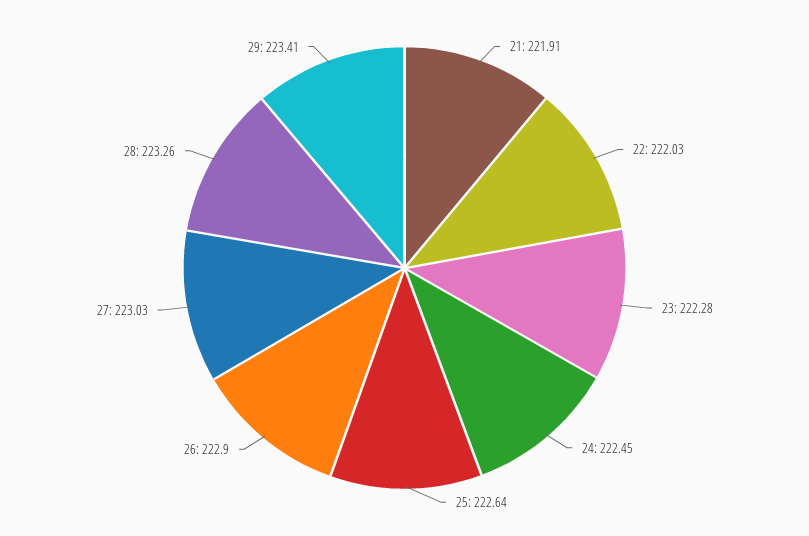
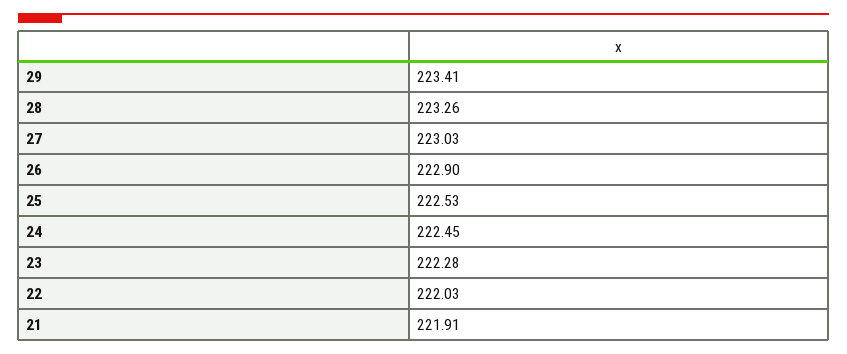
  {
    "21": 221.91,
    "22": 222.03,
    "23": 222.28,
    "24": 222.45,
-   "25": 222.64,
+   "25": 222.53,
    "26": 222.9,
    "27": 223.03,
    "28": 223.26,
    "29": 223.41
  }

